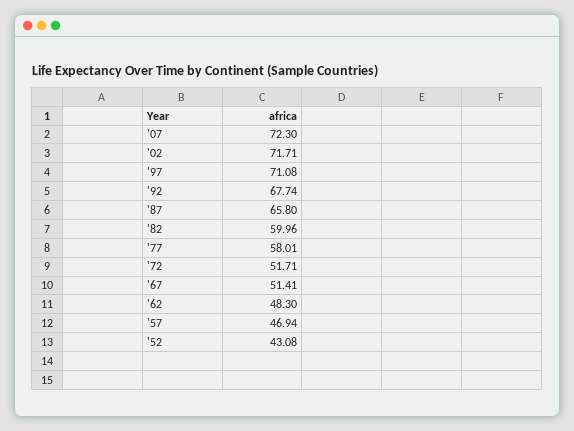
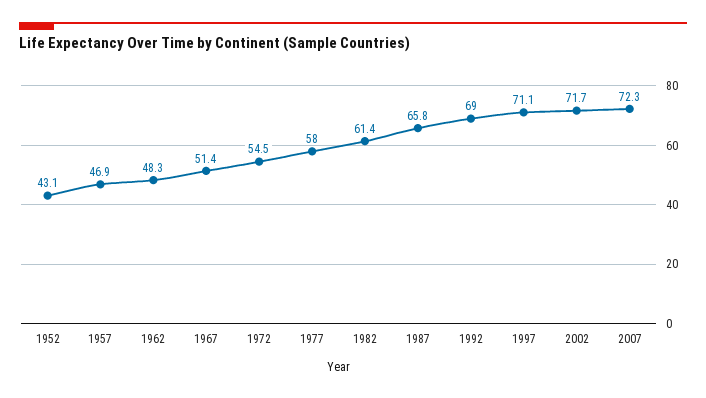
  {
    "'07": 72.3,
    "'02": 71.71,
    "'97": 71.08,
-   "'92": 67.74,
+   "'92": 69,
    "'87": 65.8,
-   "'82": 59.96,
+   "'82": 61.4,
    "'77": 58.01,
-   "'72": 51.71,
+   "'72": 54.5,
    "'67": 51.41,
    "'62": 48.3,
    "'57": 46.94,
    "'52": 43.08
  }

